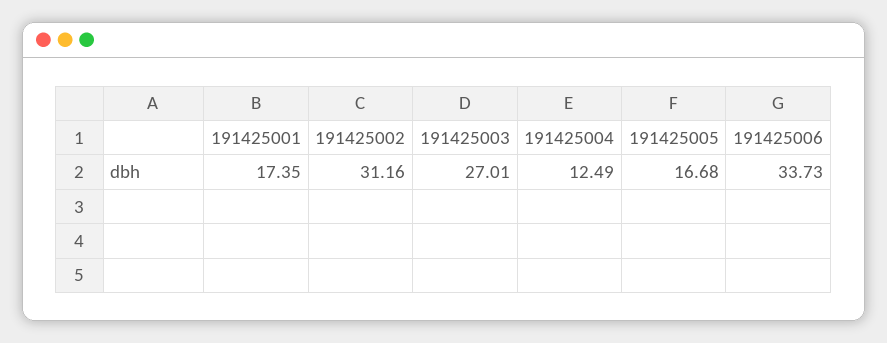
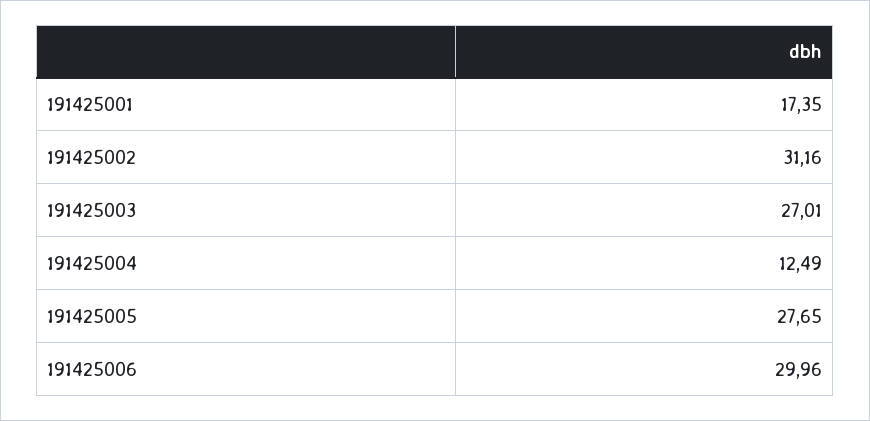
  {
    "191425001": 17.35,
    "191425002": 31.16,
    "191425003": 27.01,
    "191425004": 12.49,
-   "191425005": 16.68,
+   "191425005": 27.65,
-   "191425006": 33.73
+   "191425006": 29.96
  }

